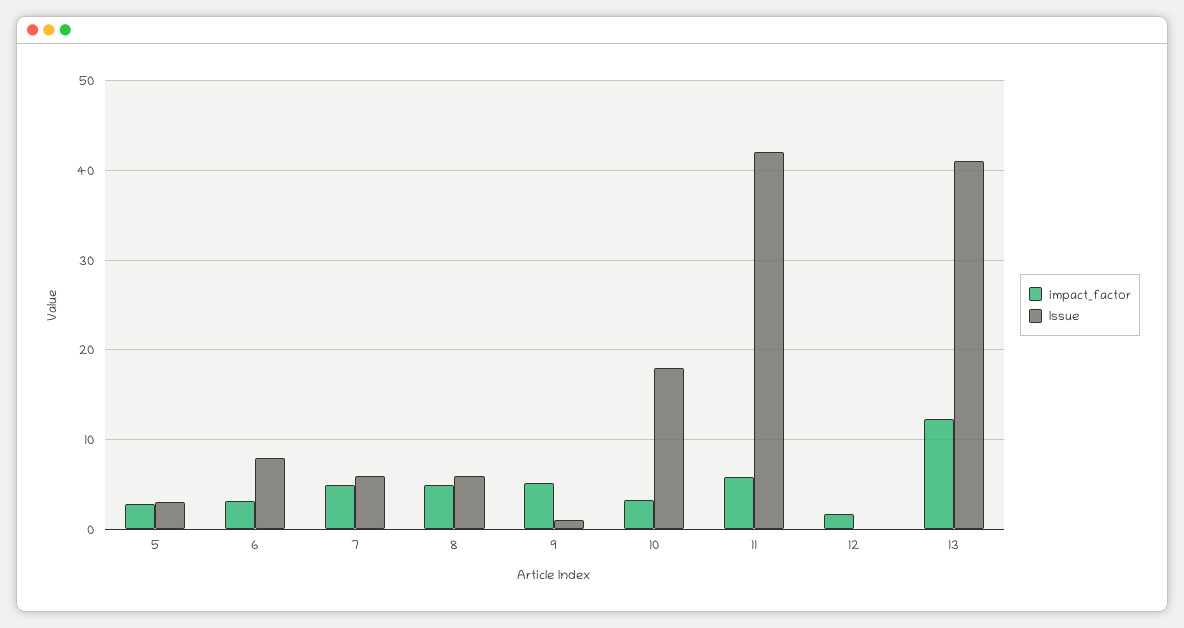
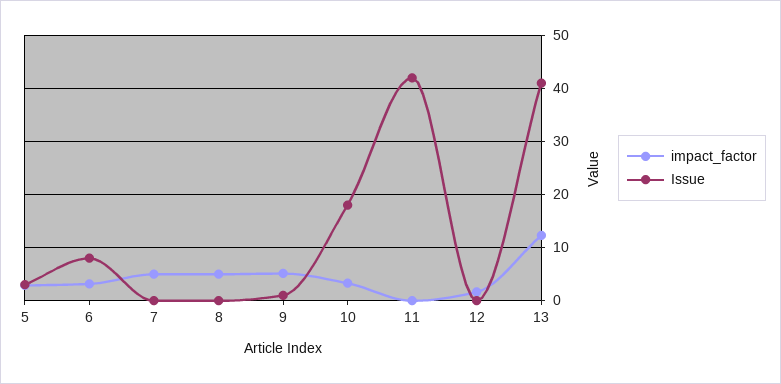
  {
    "impact_factor": {
      "5": 3,
      "6": 3,
      "7": 5,
      "8": 5,
      "9": 5,
      "10": 3,
-     "11": 6,
+     "11": 0,
      "12": 2,
      "13": 12
    },
    "Issue": {
      "5": 3,
      "6": 8,
-     "7": 6,
+     "7": 0,
-     "8": 6,
+     "8": 0,
      "9": 1,
      "10": 18,
      "11": 42,
      "12": 0,
      "13": 41
    }
  }

